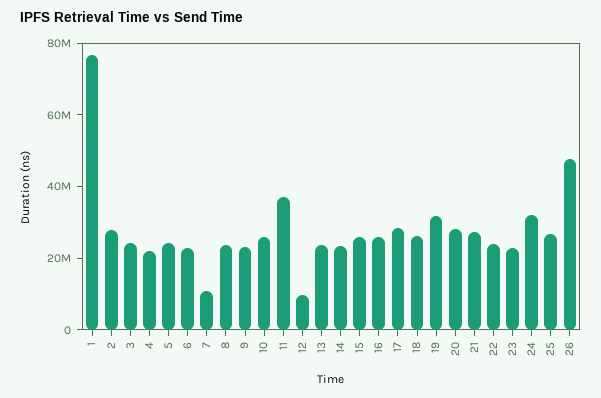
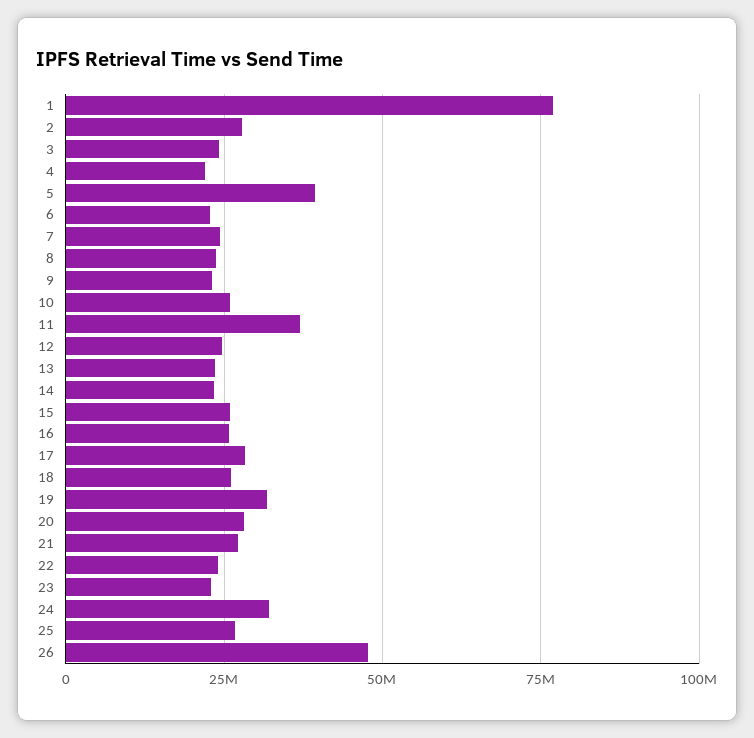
  {
    "1": 77500000,
    "2": 27500000,
    "3": 25000000,
    "4": 22500000,
-   "5": 25000000,
+   "5": 40000000,
    "6": 22500000,
-   "7": 10000000,
+   "7": 25000000,
    "8": 25000000,
    "9": 22500000,
    "10": 25000000,
    "11": 37500000,
-   "12": 10000000,
+   "12": 25000000,
    "13": 22500000,
    "14": 22500000,
    "15": 25000000,
    "16": 25000000,
    "17": 27500000,
    "18": 25000000,
    "19": 32500000,
    "20": 27500000,
    "21": 27500000,
    "22": 25000000,
    "23": 22500000,
    "24": 32500000,
    "25": 27500000,
    "26": 47500000
  }

